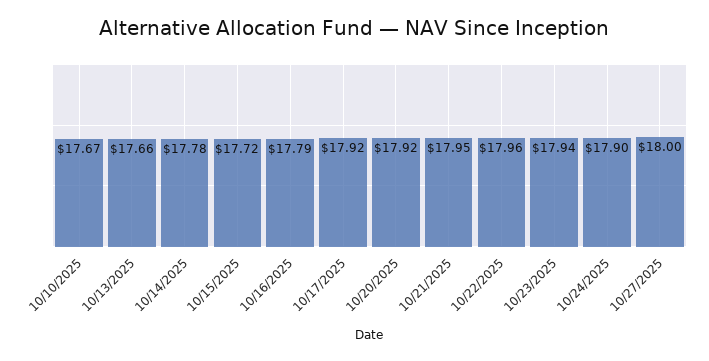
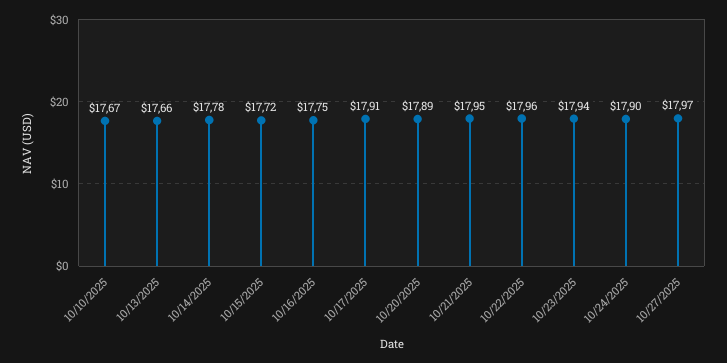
  {
    "10/10/2025": 17.67,
    "10/13/2025": 17.66,
    "10/14/2025": 17.78,
    "10/15/2025": 17.72,
-   "10/16/2025": 17.79,
+   "10/16/2025": 17.75,
-   "10/17/2025": 17.92,
+   "10/17/2025": 17.91,
-   "10/20/2025": 17.92,
+   "10/20/2025": 17.89,
    "10/21/2025": 17.95,
    "10/22/2025": 17.96,
    "10/23/2025": 17.94,
    "10/24/2025": 17.9,
-   "10/27/2025": 18
+   "10/27/2025": 17.97
  }

